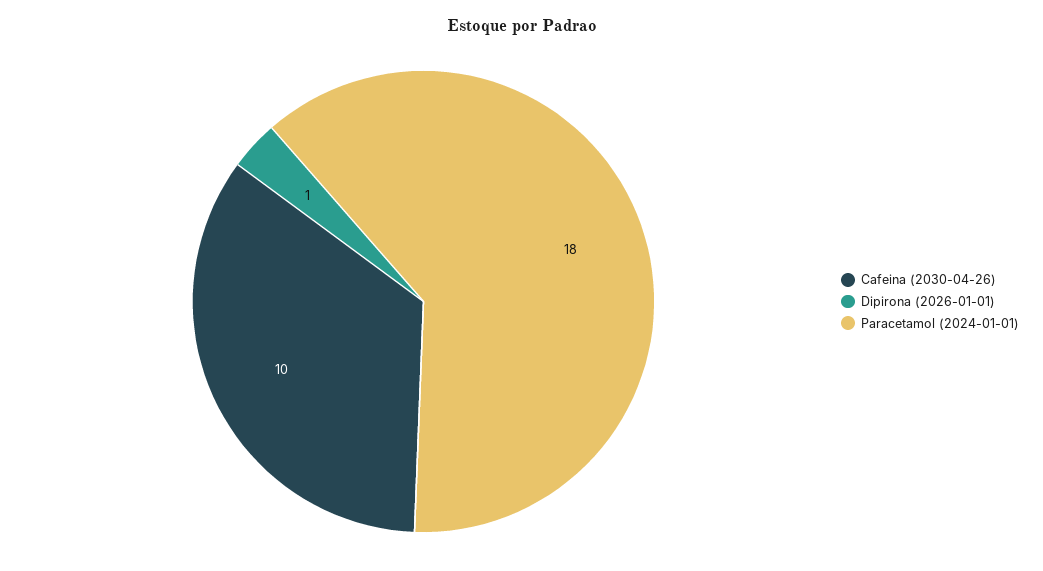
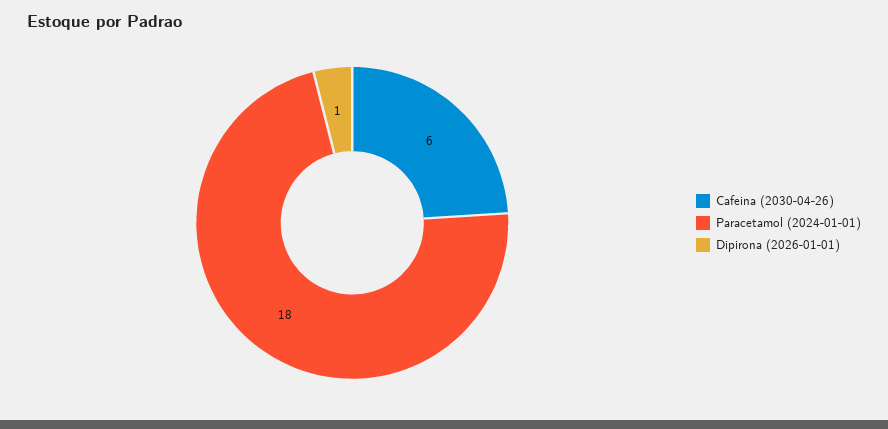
  {
-   "Cafeina (2030-04-26)": 10,
+   "Cafeina (2030-04-26)": 6,
    "Dipirona (2026-01-01)": 1,
    "Paracetamol (2024-01-01)": 18
  }

